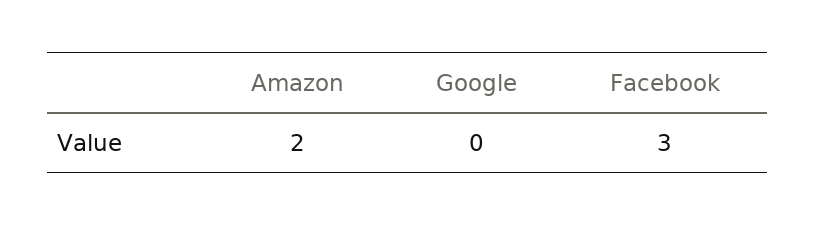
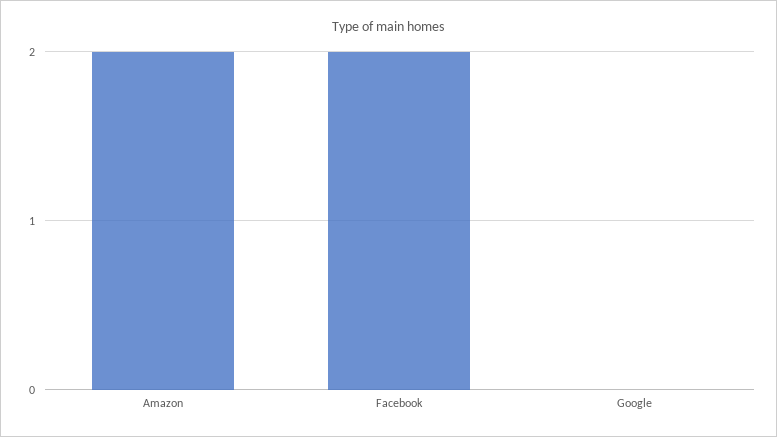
  {
    "Amazon": 2,
    "Google": 0,
-   "Facebook": 3
+   "Facebook": 2
  }

